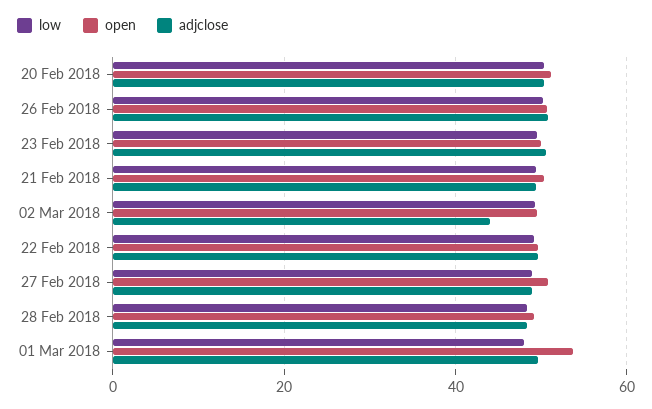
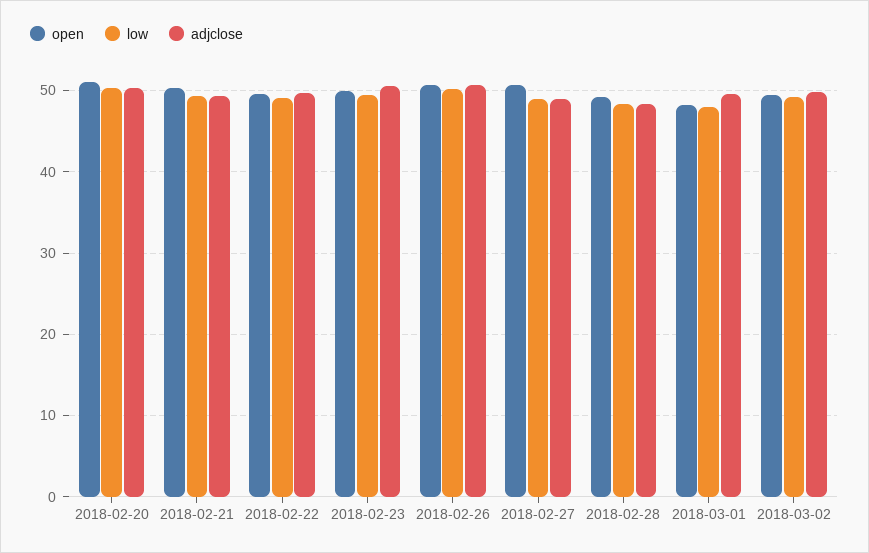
  {
    "low": {
      "20 Feb 2018": 50,
      "26 Feb 2018": 50,
      "23 Feb 2018": 50,
      "21 Feb 2018": 49,
      "02 Mar 2018": 49,
      "22 Feb 2018": 49,
      "27 Feb 2018": 49,
      "28 Feb 2018": 48,
      "01 Mar 2018": 48
    },
    "open": {
      "20 Feb 2018": 51,
      "26 Feb 2018": 51,
      "23 Feb 2018": 50,
      "21 Feb 2018": 50,
      "02 Mar 2018": 50,
      "22 Feb 2018": 50,
      "27 Feb 2018": 51,
      "28 Feb 2018": 49,
-     "01 Mar 2018": 54
+     "01 Mar 2018": 48
    },
    "adjclose": {
      "20 Feb 2018": 50,
      "26 Feb 2018": 51,
      "23 Feb 2018": 51,
      "21 Feb 2018": 49,
-     "02 Mar 2018": 44,
+     "02 Mar 2018": 50,
      "22 Feb 2018": 50,
      "27 Feb 2018": 49,
      "28 Feb 2018": 48,
      "01 Mar 2018": 50
    }
  }

